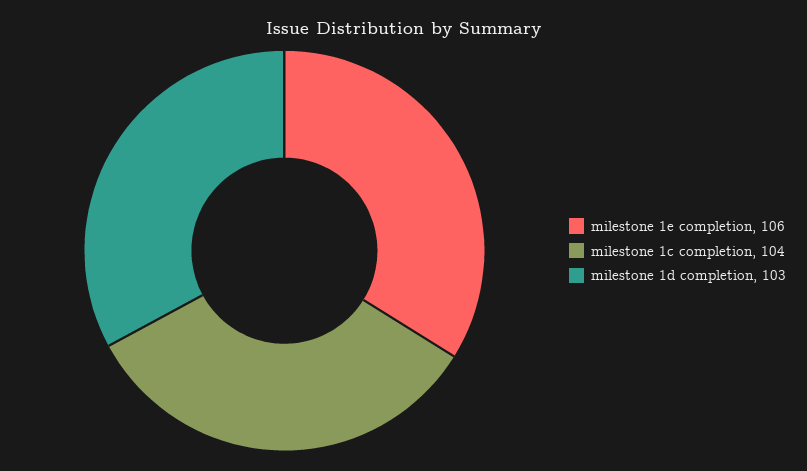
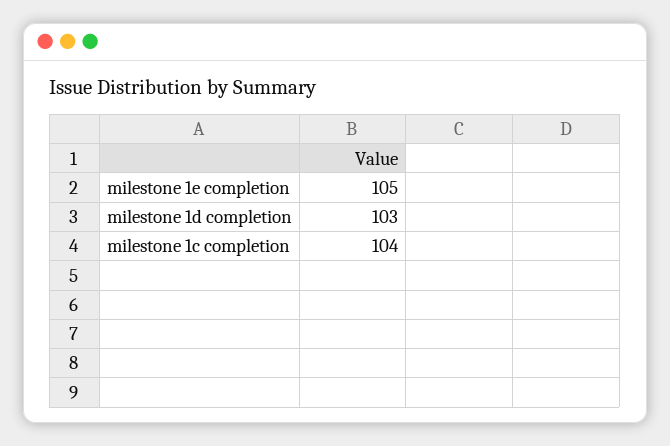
  {
-   "milestone 1e completion": 106,
+   "milestone 1e completion": 105,
    "milestone 1c completion": 104,
    "milestone 1d completion": 103
  }

